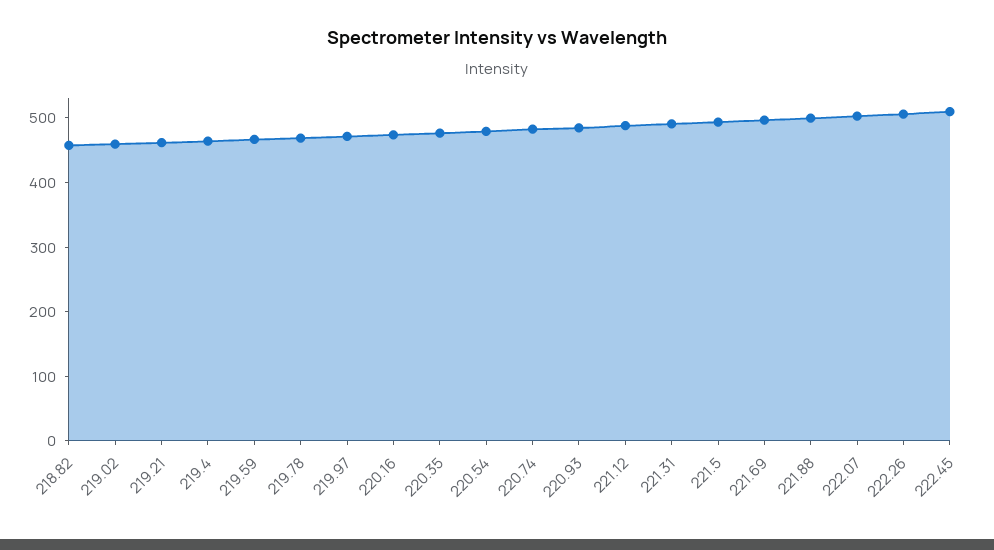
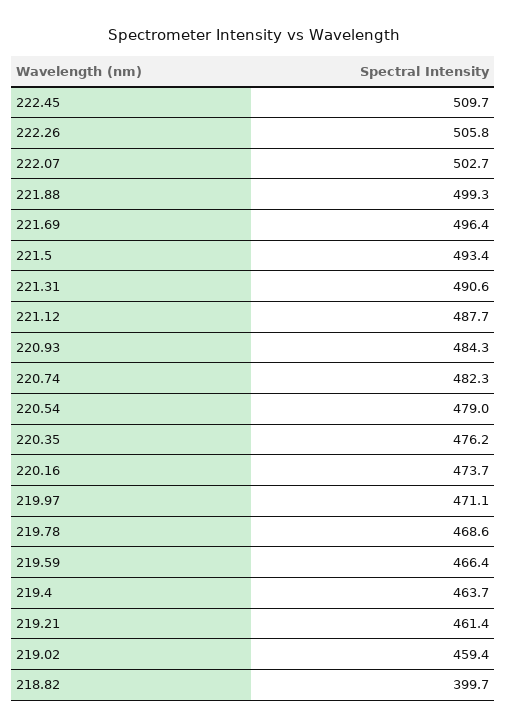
  {
-   "218.82": 460,
+   "218.82": 399.7,
    "219.02": 459.4,
    "219.21": 461.4,
    "219.4": 463.7,
    "219.59": 466.4,
    "219.78": 468.6,
    "219.97": 471.1,
    "220.16": 473.7,
    "220.35": 476.2,
    "220.54": 479,
    "220.74": 482.3,
    "220.93": 484.3,
    "221.12": 487.7,
    "221.31": 490.6,
    "221.5": 493.4,
    "221.69": 496.4,
    "221.88": 499.3,
    "222.07": 502.7,
    "222.26": 505.8,
    "222.45": 509.7
  }

